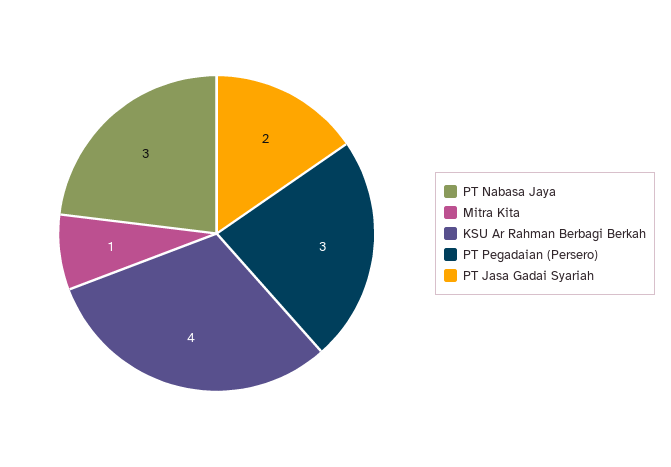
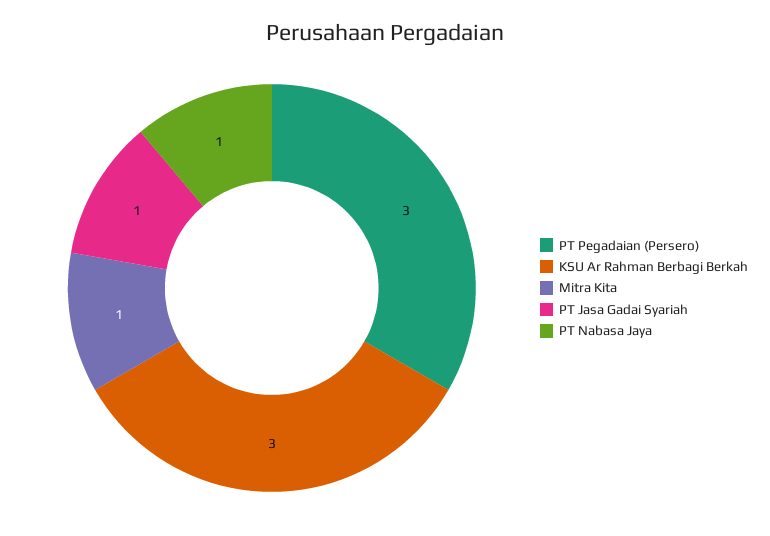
  {
-   "PT Nabasa Jaya": 3,
+   "PT Nabasa Jaya": 1,
    "Mitra Kita": 1,
-   "KSU Ar Rahman Berbagi Berkah": 4,
+   "KSU Ar Rahman Berbagi Berkah": 3,
    "PT Pegadaian (Persero)": 3,
-   "PT Jasa Gadai Syariah": 2
+   "PT Jasa Gadai Syariah": 1
  }

